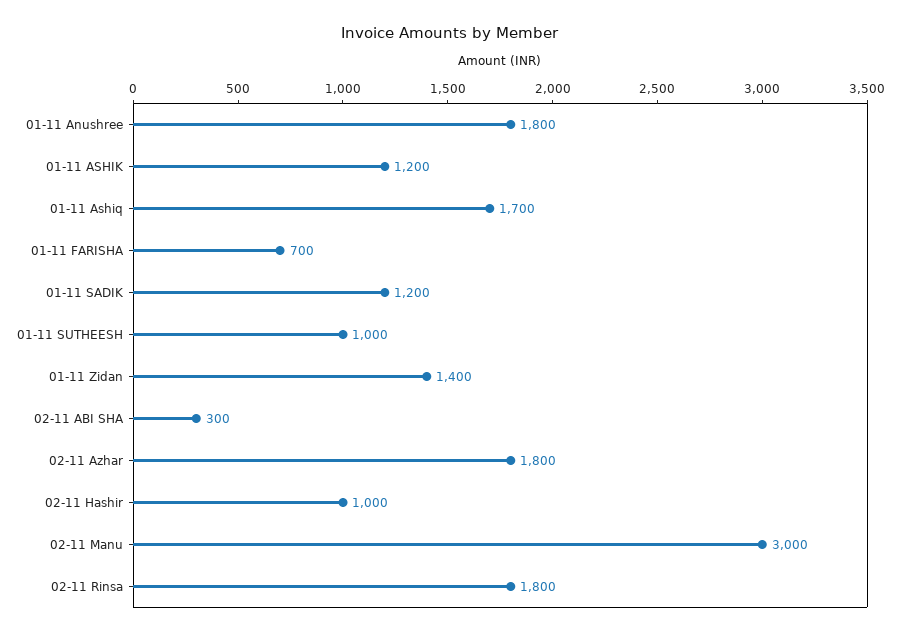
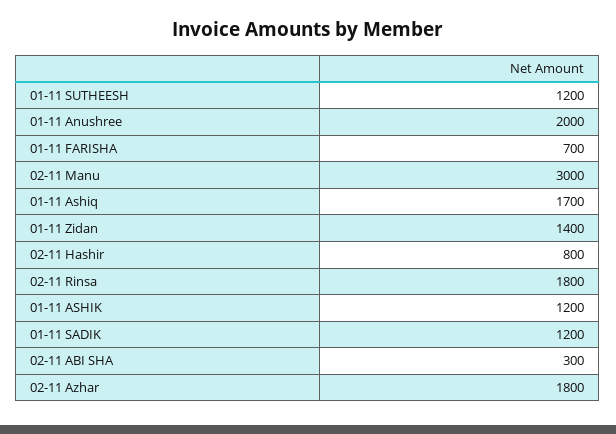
  {
-   "01-11 Anushree": 1800,
+   "01-11 Anushree": 2000,
    "01-11 ASHIK": 1200,
    "01-11 Ashiq": 1700,
    "01-11 FARISHA": 700,
    "01-11 SADIK": 1200,
-   "01-11 SUTHEESH": 1000,
+   "01-11 SUTHEESH": 1200,
    "01-11 Zidan": 1400,
    "02-11 ABI SHA": 300,
    "02-11 Azhar": 1800,
-   "02-11 Hashir": 1000,
+   "02-11 Hashir": 800,
    "02-11 Manu": 3000,
    "02-11 Rinsa": 1800
  }

